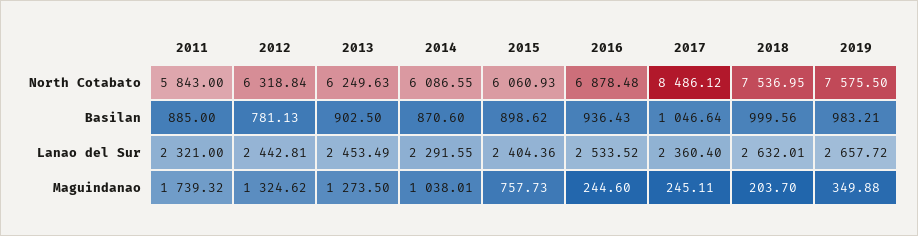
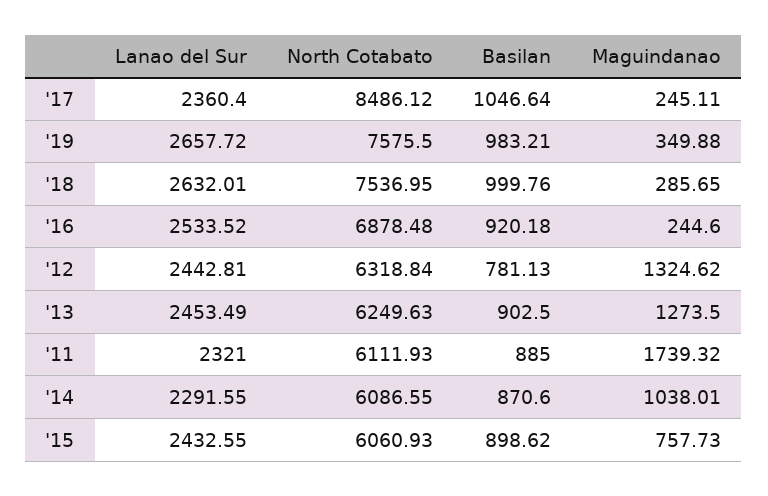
  {
    "2011": {
-     "North Cotabato": 5843,
+     "North Cotabato": 6111.93,
      "Basilan": 885,
      "Lanao del Sur": 2321,
      "Maguindanao": 1739.32
    },
    "2012": {
      "North Cotabato": 6318.84,
      "Basilan": 781.13,
      "Lanao del Sur": 2442.81,
      "Maguindanao": 1324.62
    },
    "2013": {
      "North Cotabato": 6249.63,
      "Basilan": 902.5,
      "Lanao del Sur": 2453.49,
      "Maguindanao": 1273.5
    },
    "2014": {
      "North Cotabato": 6086.55,
      "Basilan": 870.6,
      "Lanao del Sur": 2291.55,
      "Maguindanao": 1038.01
    },
    "2015": {
      "North Cotabato": 6060.93,
      "Basilan": 898.62,
-     "Lanao del Sur": 2404.36,
+     "Lanao del Sur": 2432.55,
      "Maguindanao": 757.73
    },
    "2016": {
      "North Cotabato": 6878.48,
-     "Basilan": 936.43,
+     "Basilan": 920.18,
      "Lanao del Sur": 2533.52,
      "Maguindanao": 244.6
    },
    "2017": {
      "North Cotabato": 8486.12,
      "Basilan": 1046.64,
      "Lanao del Sur": 2360.4,
      "Maguindanao": 245.11
    },
    "2018": {
      "North Cotabato": 7536.95,
-     "Basilan": 999.56,
+     "Basilan": 999.76,
      "Lanao del Sur": 2632.01,
-     "Maguindanao": 203.7
+     "Maguindanao": 285.65
    },
    "2019": {
      "North Cotabato": 7575.5,
      "Basilan": 983.21,
      "Lanao del Sur": 2657.72,
      "Maguindanao": 349.88
    }
  }

